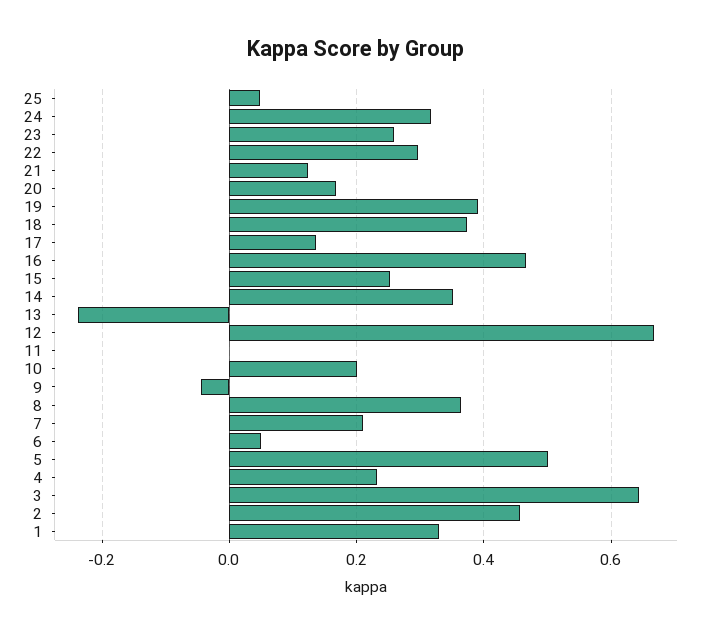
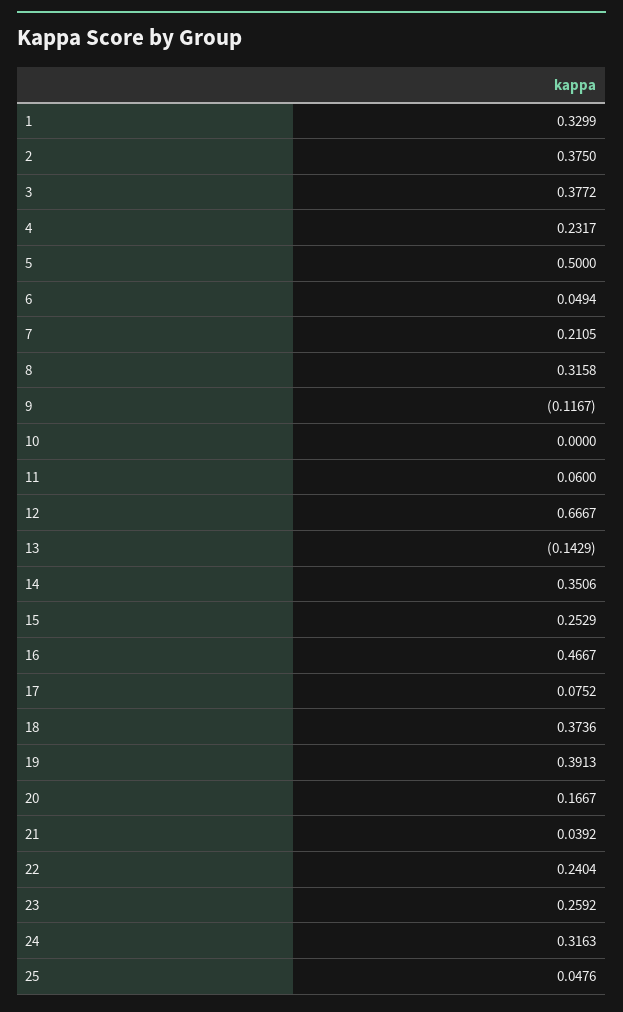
  {
    "25": 0.0476,
    "24": 0.3163,
    "23": 0.2592,
-   "22": 0.3,
+   "22": 0.2404,
-   "21": 0.12,
+   "21": 0.0392,
    "20": 0.1667,
    "19": 0.3913,
    "18": 0.3736,
-   "17": 0.14,
+   "17": 0.0752,
    "16": 0.4667,
    "15": 0.2529,
    "14": 0.3506,
-   "13": -0.24,
+   "13": -0.1429,
    "12": 0.6667,
-   "11": 0,
+   "11": 0.06,
-   "10": 0.2,
+   "10": 0,
-   "9": -0.04,
+   "9": -0.1167,
-   "8": 0.36,
+   "8": 0.3158,
    "7": 0.2105,
    "6": 0.0494,
    "5": 0.5,
    "4": 0.2317,
-   "3": 0.64,
+   "3": 0.3772,
-   "2": 0.46,
+   "2": 0.375,
    "1": 0.3299
  }

